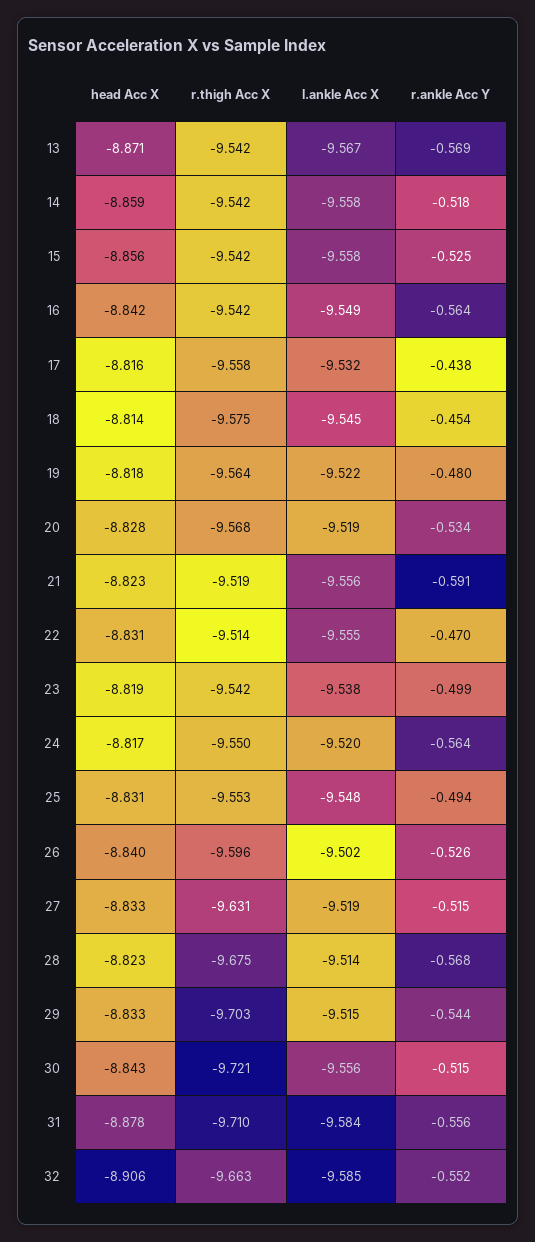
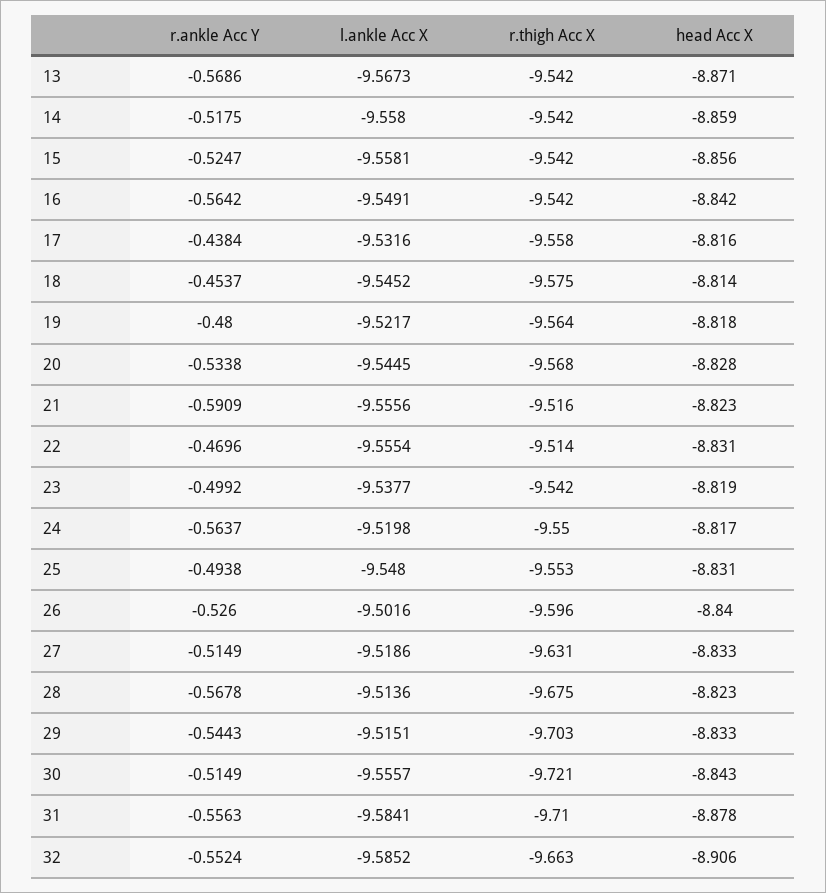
  {
    "head Acc X": {
      "13": -8.871,
      "14": -8.859,
      "15": -8.856,
      "16": -8.842,
      "17": -8.816,
      "18": -8.814,
      "19": -8.818,
      "20": -8.828,
      "21": -8.823,
      "22": -8.831,
      "23": -8.819,
      "24": -8.817,
      "25": -8.831,
      "26": -8.84,
      "27": -8.833,
      "28": -8.823,
      "29": -8.833,
      "30": -8.843,
      "31": -8.878,
      "32": -8.906
    },
    "r.thigh Acc X": {
      "13": -9.542,
      "14": -9.542,
      "15": -9.542,
      "16": -9.542,
      "17": -9.558,
      "18": -9.575,
      "19": -9.564,
      "20": -9.568,
-     "21": -9.519,
+     "21": -9.516,
      "22": -9.514,
      "23": -9.542,
      "24": -9.55,
      "25": -9.553,
      "26": -9.596,
      "27": -9.631,
      "28": -9.675,
      "29": -9.703,
      "30": -9.721,
      "31": -9.71,
      "32": -9.663
    },
    "l.ankle Acc X": {
      "13": -9.5673,
      "14": -9.558,
      "15": -9.5581,
      "16": -9.5491,
      "17": -9.5316,
      "18": -9.5452,
      "19": -9.5217,
-     "20": -9.519,
+     "20": -9.5445,
      "21": -9.5556,
      "22": -9.5554,
      "23": -9.5377,
      "24": -9.5198,
      "25": -9.548,
      "26": -9.5016,
      "27": -9.5186,
      "28": -9.5136,
      "29": -9.5151,
      "30": -9.5557,
      "31": -9.5841,
      "32": -9.5852
    },
    "r.ankle Acc Y": {
      "13": -0.5686,
      "14": -0.5175,
      "15": -0.5247,
      "16": -0.5642,
      "17": -0.4384,
      "18": -0.4537,
      "19": -0.48,
      "20": -0.5338,
      "21": -0.5909,
      "22": -0.4696,
      "23": -0.4992,
      "24": -0.5637,
      "25": -0.4938,
      "26": -0.526,
      "27": -0.5149,
      "28": -0.5678,
      "29": -0.5443,
      "30": -0.5149,
      "31": -0.5563,
      "32": -0.5524
    }
  }

